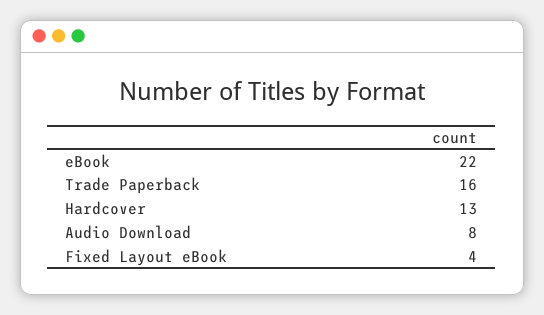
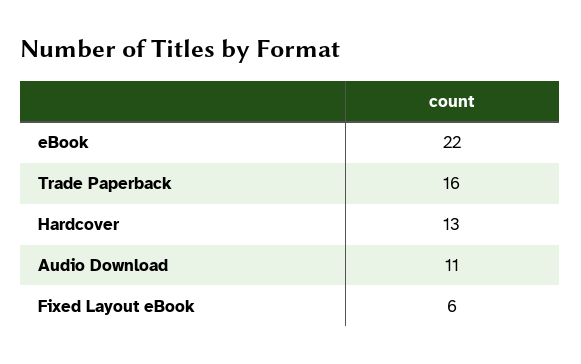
  {
    "eBook": 22,
    "Trade Paperback": 16,
    "Hardcover": 13,
-   "Audio Download": 8,
+   "Audio Download": 11,
-   "Fixed Layout eBook": 4
+   "Fixed Layout eBook": 6
  }

